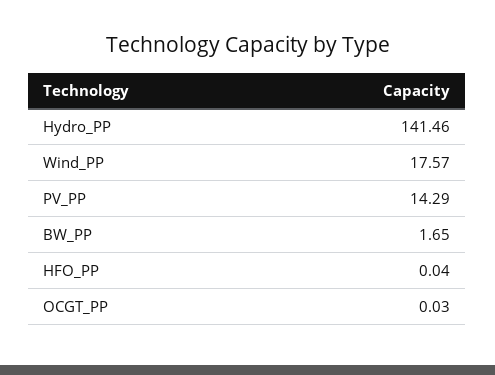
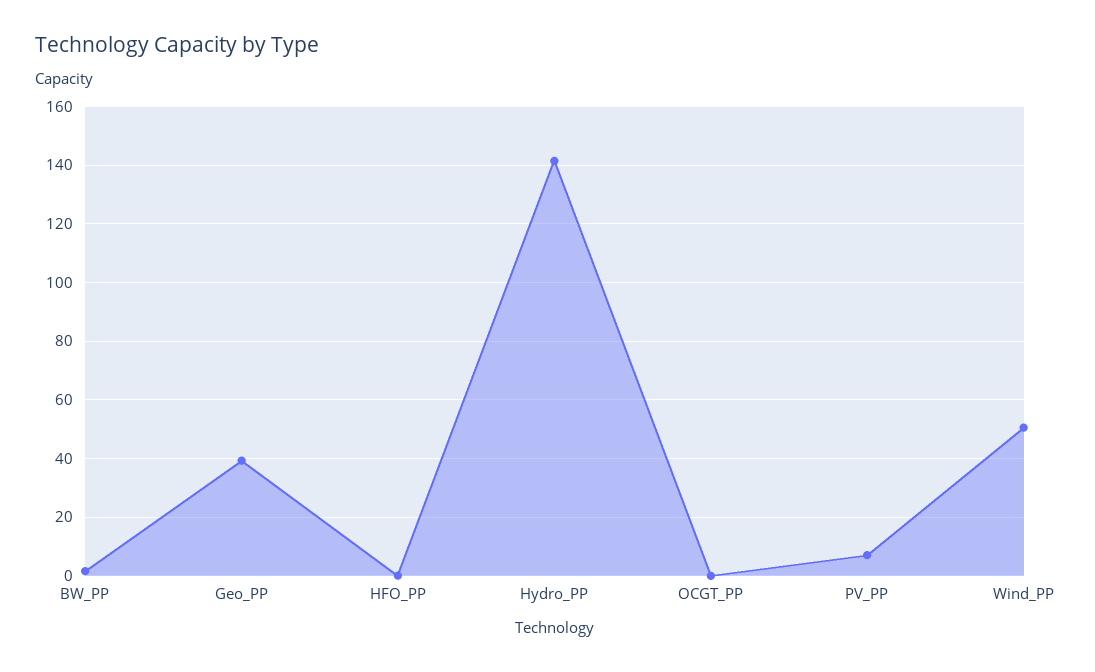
  {
    "Hydro_PP": 141.46,
-   "Wind_PP": 17.57,
+   "Wind_PP": 50,
-   "PV_PP": 14.29,
+   "PV_PP": 7.5,
    "BW_PP": 1.65,
    "HFO_PP": 0.04,
-   "OCGT_PP": 0.03
+   "OCGT_PP": 0.03,
+   "Geo_PP": 40
  }

